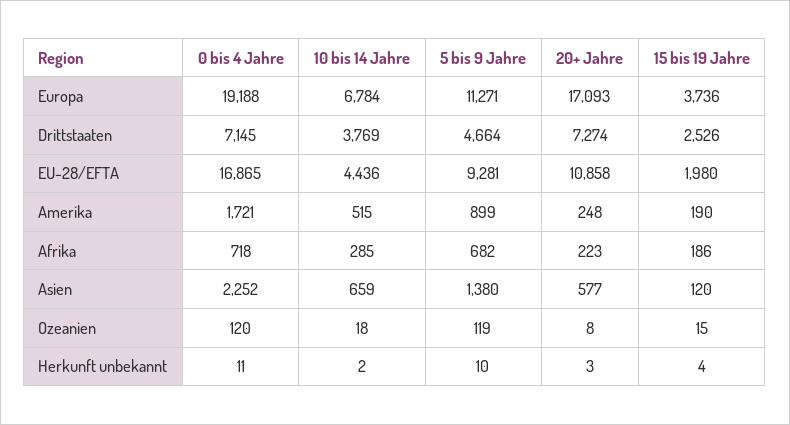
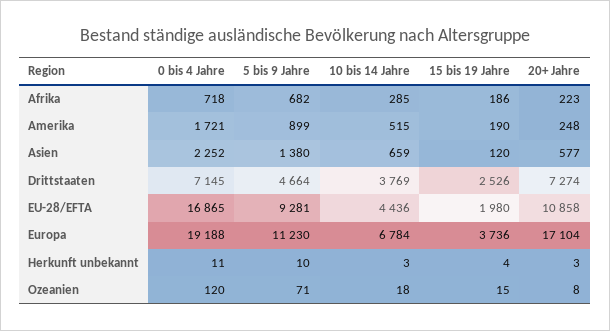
  {
    "0 bis 4 Jahre": {
      "Europa": 19188,
      "Drittstaaten": 7145,
      "EU-28/EFTA": 16865,
      "Amerika": 1721,
      "Afrika": 718,
      "Asien": 2252,
      "Ozeanien": 120,
      "Herkunft unbekannt": 11
    },
    "10 bis 14 Jahre": {
      "Europa": 6784,
      "Drittstaaten": 3769,
      "EU-28/EFTA": 4436,
      "Amerika": 515,
      "Afrika": 285,
      "Asien": 659,
      "Ozeanien": 18,
-     "Herkunft unbekannt": 2
+     "Herkunft unbekannt": 3
    },
    "5 bis 9 Jahre": {
-     "Europa": 11271,
+     "Europa": 11230,
      "Drittstaaten": 4664,
      "EU-28/EFTA": 9281,
      "Amerika": 899,
      "Afrika": 682,
      "Asien": 1380,
-     "Ozeanien": 119,
+     "Ozeanien": 71,
      "Herkunft unbekannt": 10
    },
    "20+ Jahre": {
-     "Europa": 17093,
+     "Europa": 17104,
      "Drittstaaten": 7274,
      "EU-28/EFTA": 10858,
      "Amerika": 248,
      "Afrika": 223,
      "Asien": 577,
      "Ozeanien": 8,
      "Herkunft unbekannt": 3
    },
    "15 bis 19 Jahre": {
      "Europa": 3736,
      "Drittstaaten": 2526,
      "EU-28/EFTA": 1980,
      "Amerika": 190,
      "Afrika": 186,
      "Asien": 120,
      "Ozeanien": 15,
      "Herkunft unbekannt": 4
    }
  }

